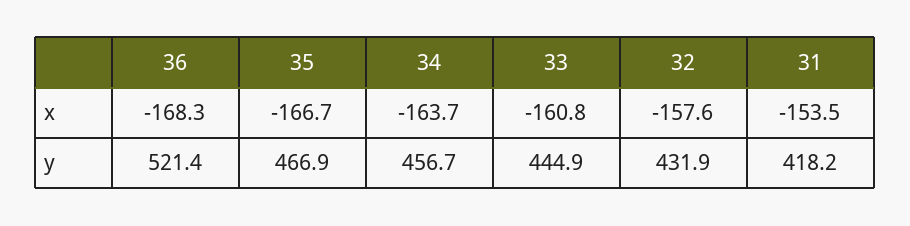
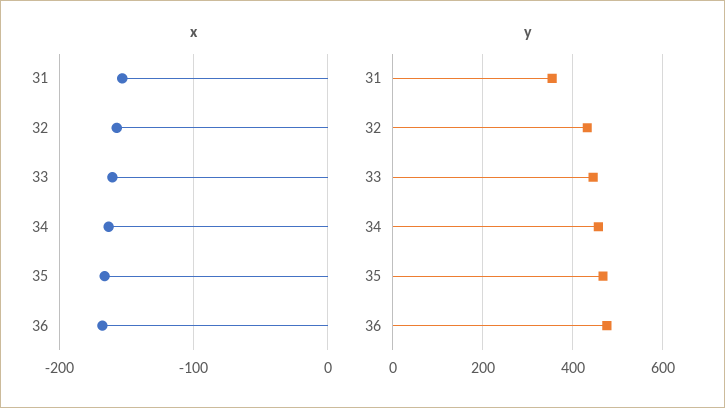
  {
    "x": {
      "36": -168.3,
      "35": -166.7,
      "34": -163.7,
      "33": -160.8,
      "32": -157.6,
      "31": -153.5
    },
    "y": {
-     "36": 521.4,
+     "36": 480,
      "35": 466.9,
      "34": 456.7,
      "33": 444.9,
      "32": 431.9,
-     "31": 418.2
+     "31": 360
    }
  }

